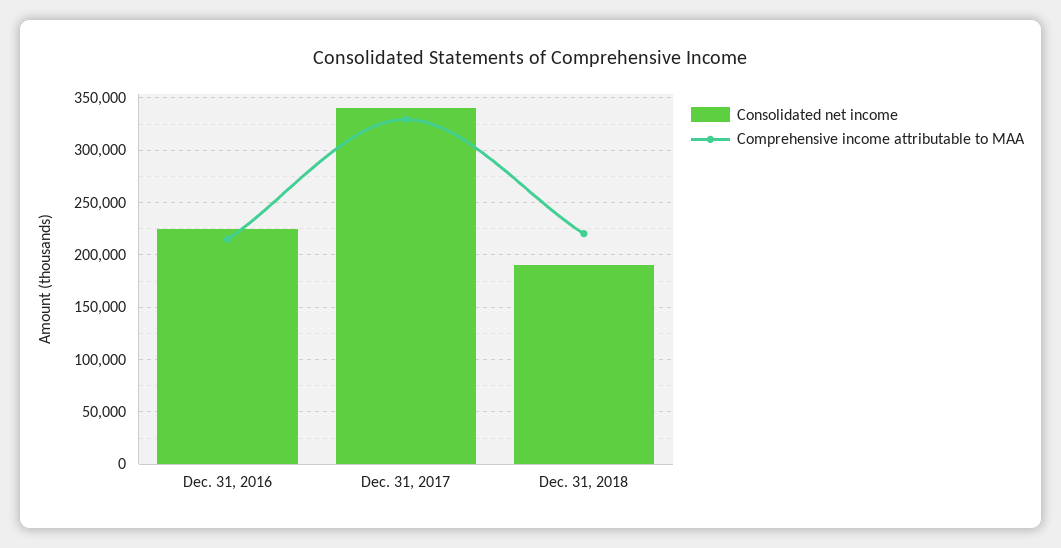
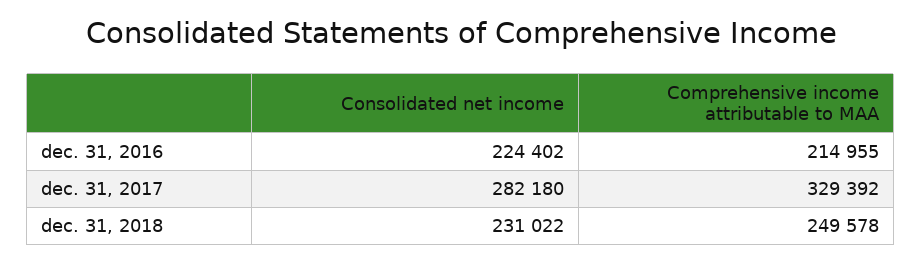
  {
    "Consolidated net income": {
      "Dec. 31, 2016": 224402,
-     "Dec. 31, 2017": 340000,
+     "Dec. 31, 2017": 282180,
-     "Dec. 31, 2018": 190000
+     "Dec. 31, 2018": 231022
    },
    "Comprehensive income attributable to MAA": {
      "Dec. 31, 2016": 214955,
      "Dec. 31, 2017": 329392,
-     "Dec. 31, 2018": 220000
+     "Dec. 31, 2018": 249578
    }
  }

